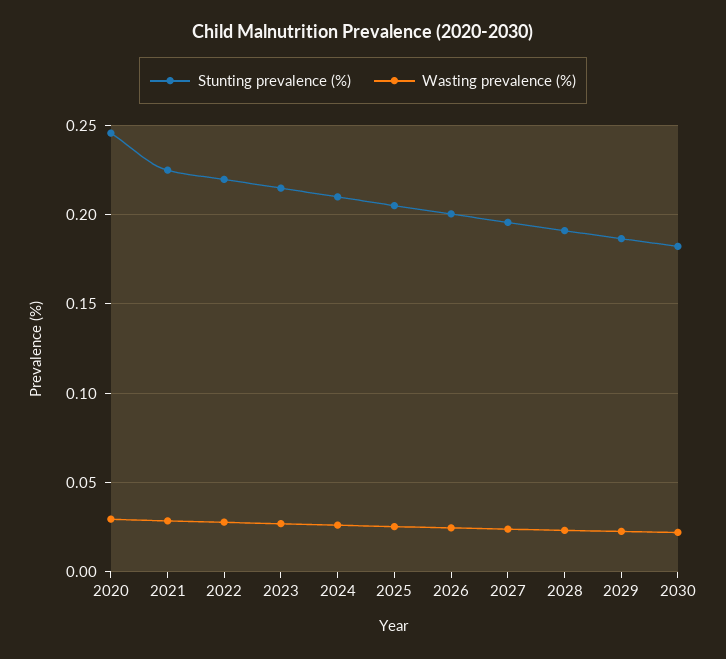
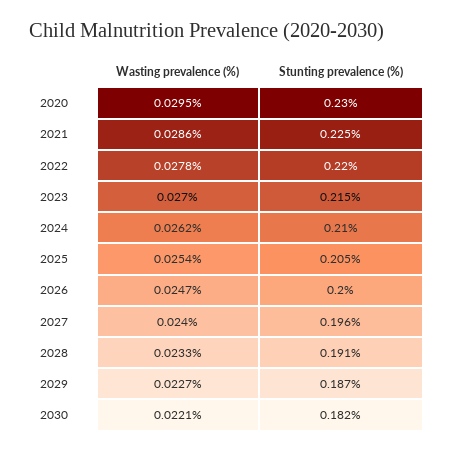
  {
    "Stunting prevalence (%)": {
-     "2020": 0.245,
+     "2020": 0.23,
      "2021": 0.225,
      "2022": 0.22,
      "2023": 0.215,
      "2024": 0.21,
      "2025": 0.205,
      "2026": 0.2,
      "2027": 0.196,
      "2028": 0.191,
      "2029": 0.187,
      "2030": 0.182
    },
    "Wasting prevalence (%)": {
      "2020": 0.0295,
      "2021": 0.0286,
      "2022": 0.0278,
      "2023": 0.027,
      "2024": 0.0262,
      "2025": 0.0254,
      "2026": 0.0247,
      "2027": 0.024,
      "2028": 0.0233,
      "2029": 0.0227,
      "2030": 0.0221
    }
  }

